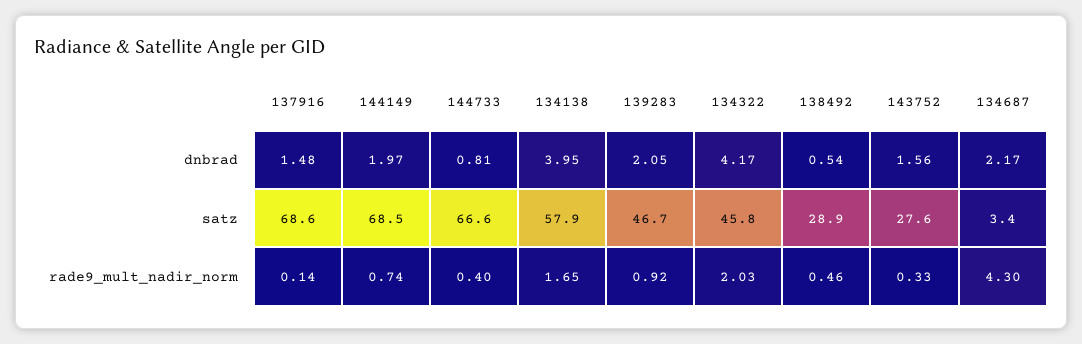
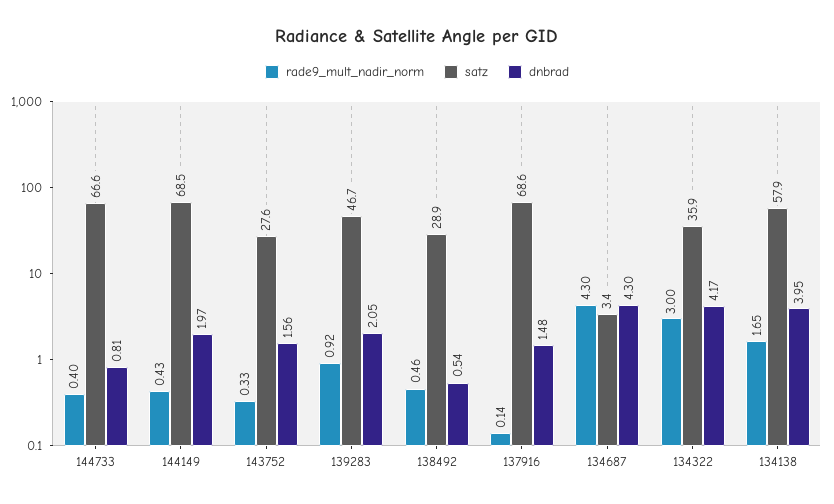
  {
    "dnbrad": {
      "137916": 1.48,
      "144149": 1.97,
      "144733": 0.81,
      "134138": 3.95,
      "139283": 2.05,
      "134322": 4.17,
      "138492": 0.54,
      "143752": 1.56,
-     "134687": 2.17
+     "134687": 4.3
    },
    "satz": {
      "137916": 68.6,
      "144149": 68.5,
      "144733": 66.6,
      "134138": 57.9,
      "139283": 46.7,
-     "134322": 45.8,
+     "134322": 35.9,
      "138492": 28.9,
      "143752": 27.6,
      "134687": 3.4
    },
    "rade9_mult_nadir_norm": {
      "137916": 0.14,
-     "144149": 0.74,
+     "144149": 0.43,
      "144733": 0.4,
      "134138": 1.65,
      "139283": 0.92,
-     "134322": 2.03,
+     "134322": 3,
      "138492": 0.46,
      "143752": 0.33,
      "134687": 4.3
    }
  }

